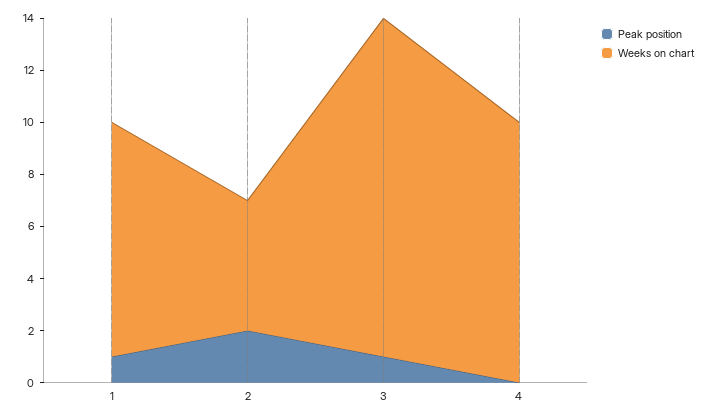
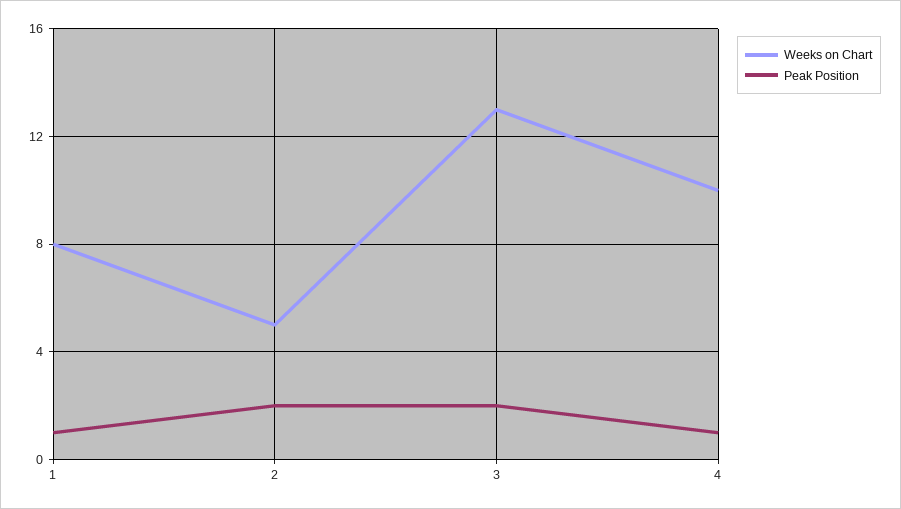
  {
    "Peak position": {
      "1": 1,
      "2": 2,
-     "3": 1,
+     "3": 2,
-     "4": 0
+     "4": 1
    },
    "Weeks on chart": {
-     "1": 9,
+     "1": 8,
      "2": 5,
      "3": 13,
      "4": 10
    }
  }

